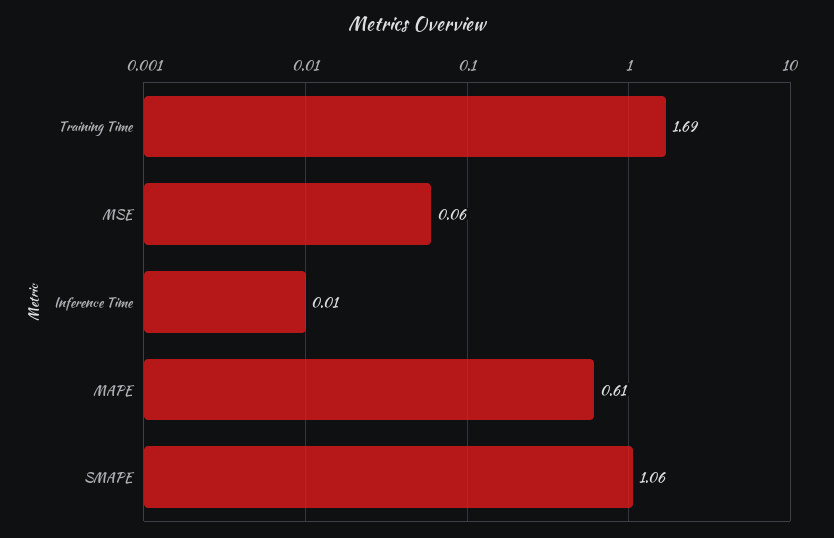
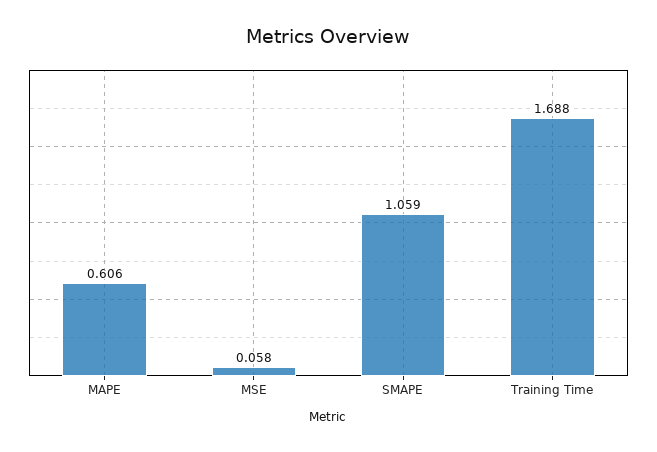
  {
    "Training Time": 1.688,
    "MSE": 0.058,
-   "Inference Time": 0.01,
    "MAPE": 0.606,
    "SMAPE": 1.059
  }

